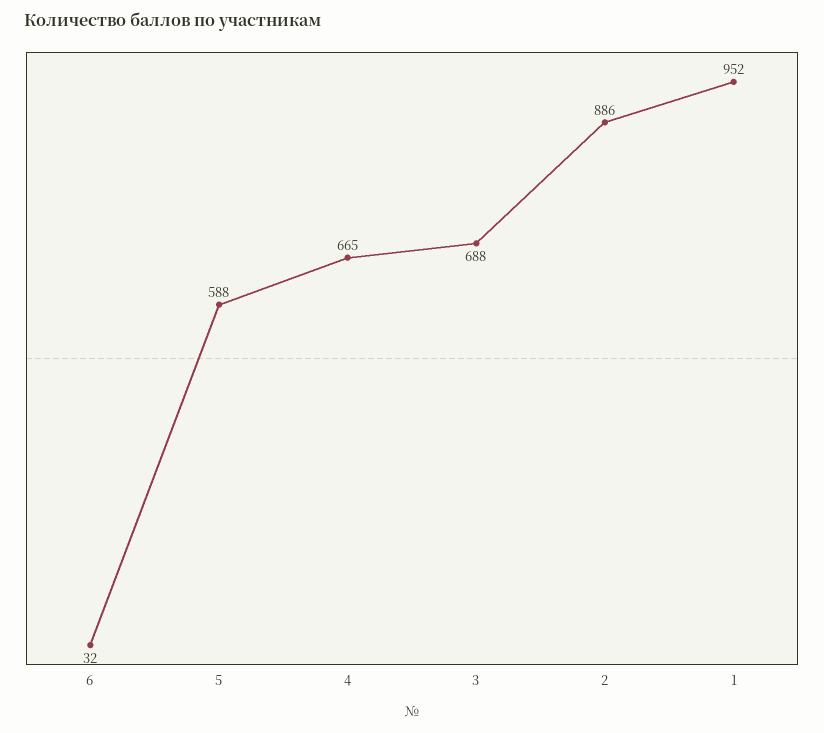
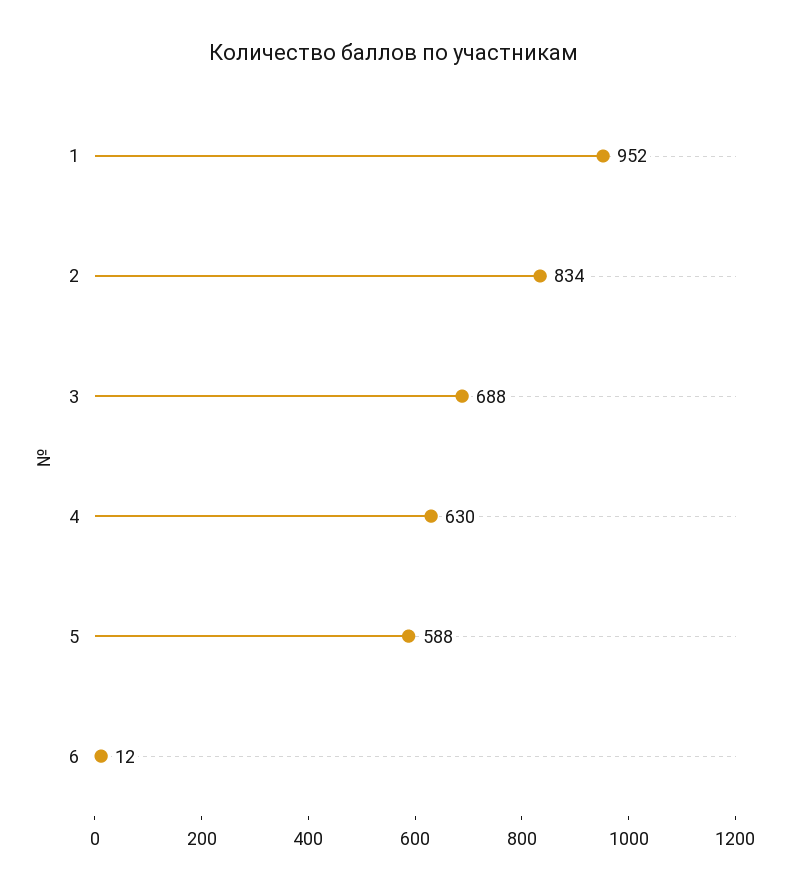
  {
-   "6": 32,
+   "6": 12,
    "5": 588,
-   "4": 665,
+   "4": 630,
    "3": 688,
-   "2": 886,
+   "2": 834,
    "1": 952
  }

